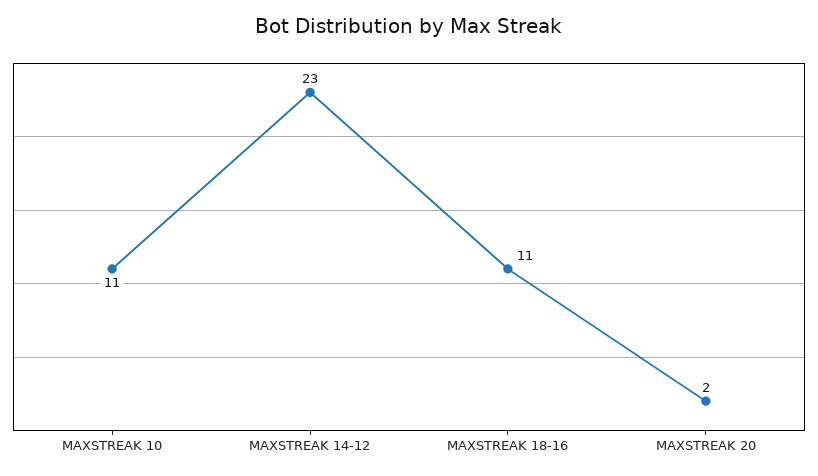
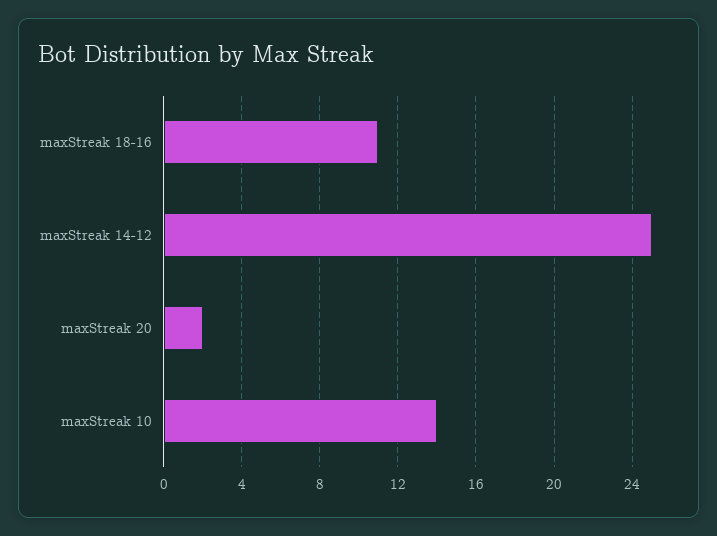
  {
-   "MAXSTREAK 10": 11,
+   "MAXSTREAK 10": 14,
-   "MAXSTREAK 14-12": 23,
+   "MAXSTREAK 14-12": 25,
    "MAXSTREAK 18-16": 11,
    "MAXSTREAK 20": 2
  }

